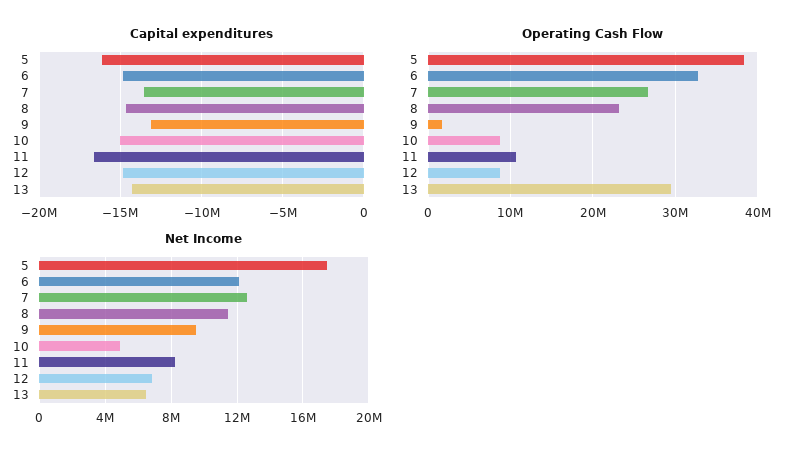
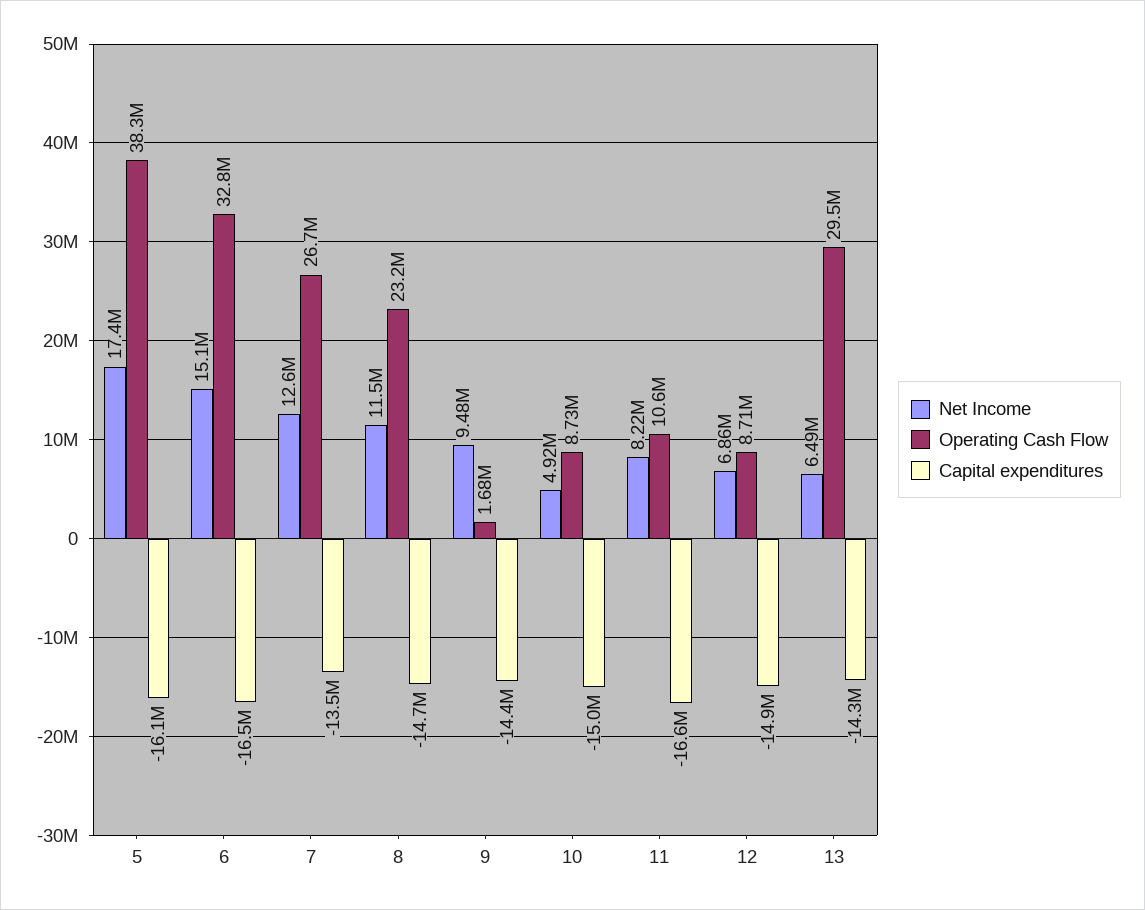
  {
    "Capital expenditures": {
      "5": -16100000,
-     "6": -15000000,
+     "6": -16500000,
      "7": -13500000,
      "8": -14700000,
-     "9": -13000000,
+     "9": -14400000,
      "10": -15000000,
      "11": -16600000,
      "12": -14900000,
      "13": -14300000
    },
    "Operating Cash Flow": {
      "5": 38300000,
      "6": 32800000,
      "7": 26700000,
      "8": 23200000,
      "9": 1680000,
      "10": 8730000,
      "11": 10600000,
      "12": 8710000,
      "13": 29500000
    },
    "Net Income": {
      "5": 17400000,
-     "6": 12000000,
+     "6": 15100000,
      "7": 12600000,
      "8": 11500000,
      "9": 9480000,
      "10": 4920000,
      "11": 8220000,
      "12": 6860000,
      "13": 6490000
    }
  }

